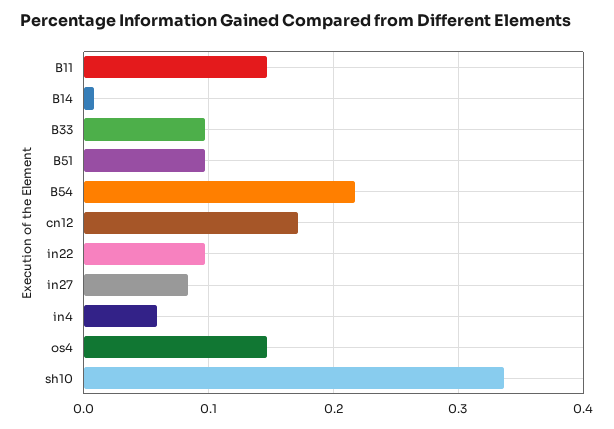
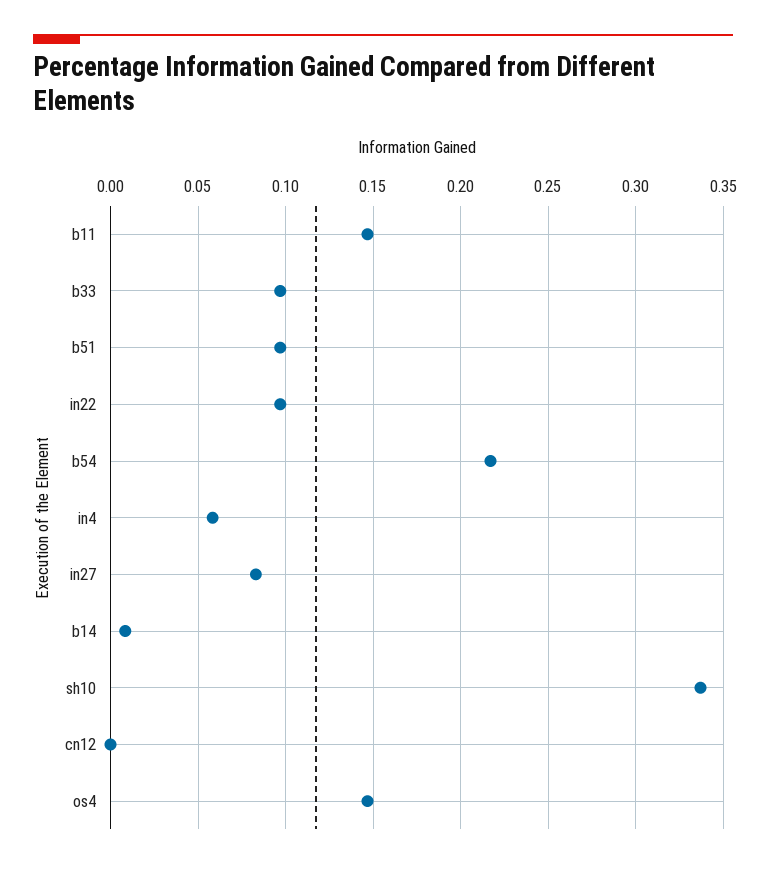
  {
    "B11": 0.145,
    "B14": 0.01,
    "B33": 0.095,
    "B51": 0.095,
    "B54": 0.215,
-   "cn12": 0.17,
+   "cn12": 0,
    "in22": 0.095,
    "in27": 0.085,
    "in4": 0.06,
    "os4": 0.145,
    "sh10": 0.335
  }

